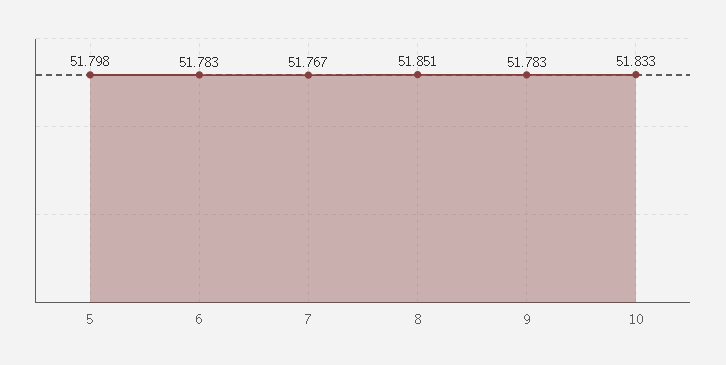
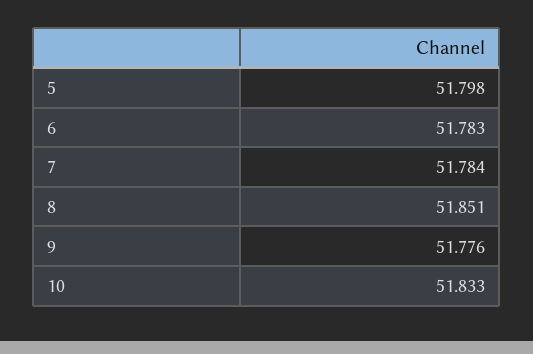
  {
    "5": 51.798,
    "6": 51.783,
-   "7": 51.767,
+   "7": 51.784,
    "8": 51.851,
-   "9": 51.783,
+   "9": 51.776,
    "10": 51.833
  }

